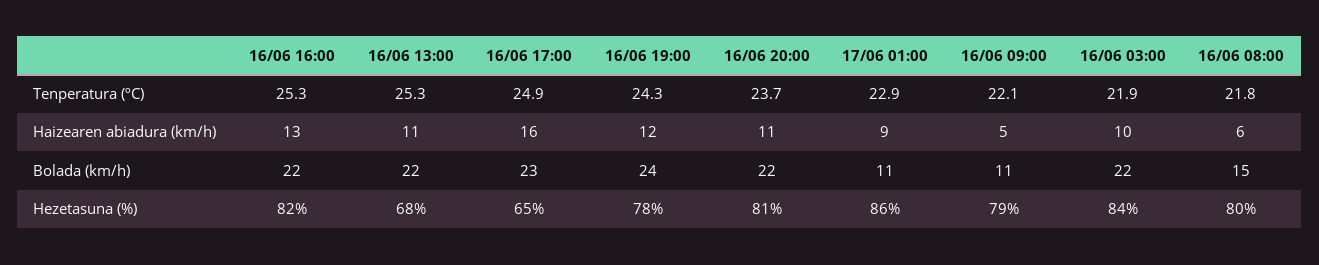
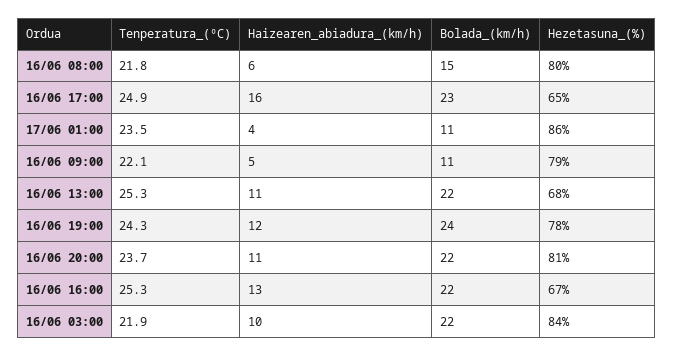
  {
    "16/06 16:00": {
      "Tenperatura (ºC)": 25.3,
      "Haizearen abiadura (km/h)": 13,
      "Bolada (km/h)": 22,
-     "Hezetasuna (%)": 82
+     "Hezetasuna (%)": 67
    },
    "16/06 13:00": {
      "Tenperatura (ºC)": 25.3,
      "Haizearen abiadura (km/h)": 11,
      "Bolada (km/h)": 22,
      "Hezetasuna (%)": 68
    },
    "16/06 17:00": {
      "Tenperatura (ºC)": 24.9,
      "Haizearen abiadura (km/h)": 16,
      "Bolada (km/h)": 23,
      "Hezetasuna (%)": 65
    },
    "16/06 19:00": {
      "Tenperatura (ºC)": 24.3,
      "Haizearen abiadura (km/h)": 12,
      "Bolada (km/h)": 24,
      "Hezetasuna (%)": 78
    },
    "16/06 20:00": {
      "Tenperatura (ºC)": 23.7,
      "Haizearen abiadura (km/h)": 11,
      "Bolada (km/h)": 22,
      "Hezetasuna (%)": 81
    },
    "17/06 01:00": {
-     "Tenperatura (ºC)": 22.9,
+     "Tenperatura (ºC)": 23.5,
-     "Haizearen abiadura (km/h)": 9,
+     "Haizearen abiadura (km/h)": 4,
      "Bolada (km/h)": 11,
      "Hezetasuna (%)": 86
    },
    "16/06 09:00": {
      "Tenperatura (ºC)": 22.1,
      "Haizearen abiadura (km/h)": 5,
      "Bolada (km/h)": 11,
      "Hezetasuna (%)": 79
    },
    "16/06 03:00": {
      "Tenperatura (ºC)": 21.9,
      "Haizearen abiadura (km/h)": 10,
      "Bolada (km/h)": 22,
      "Hezetasuna (%)": 84
    },
    "16/06 08:00": {
      "Tenperatura (ºC)": 21.8,
      "Haizearen abiadura (km/h)": 6,
      "Bolada (km/h)": 15,
      "Hezetasuna (%)": 80
    }
  }

